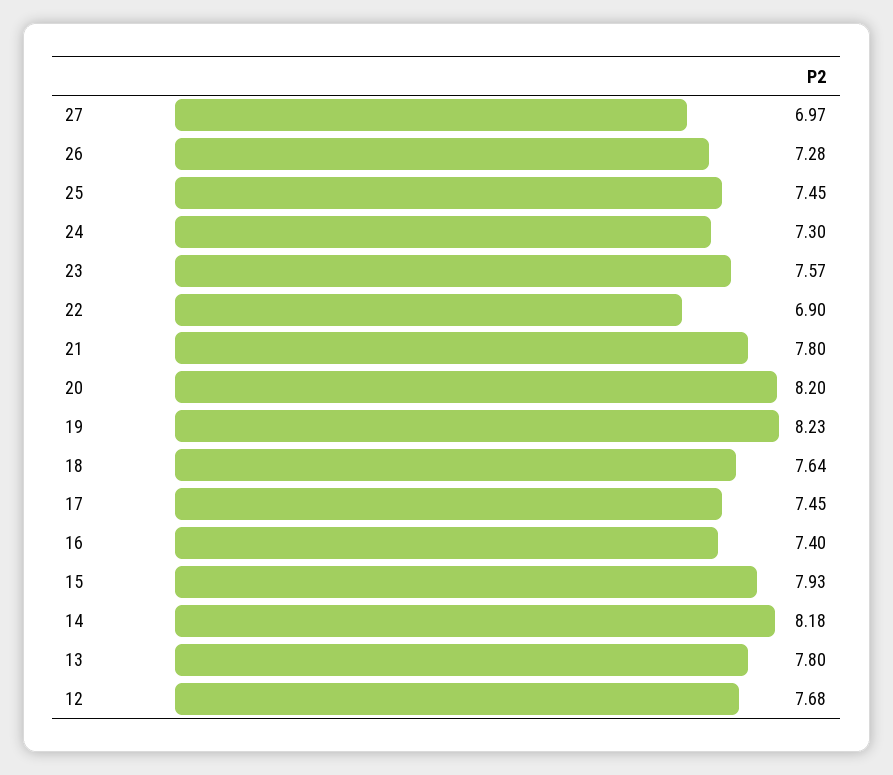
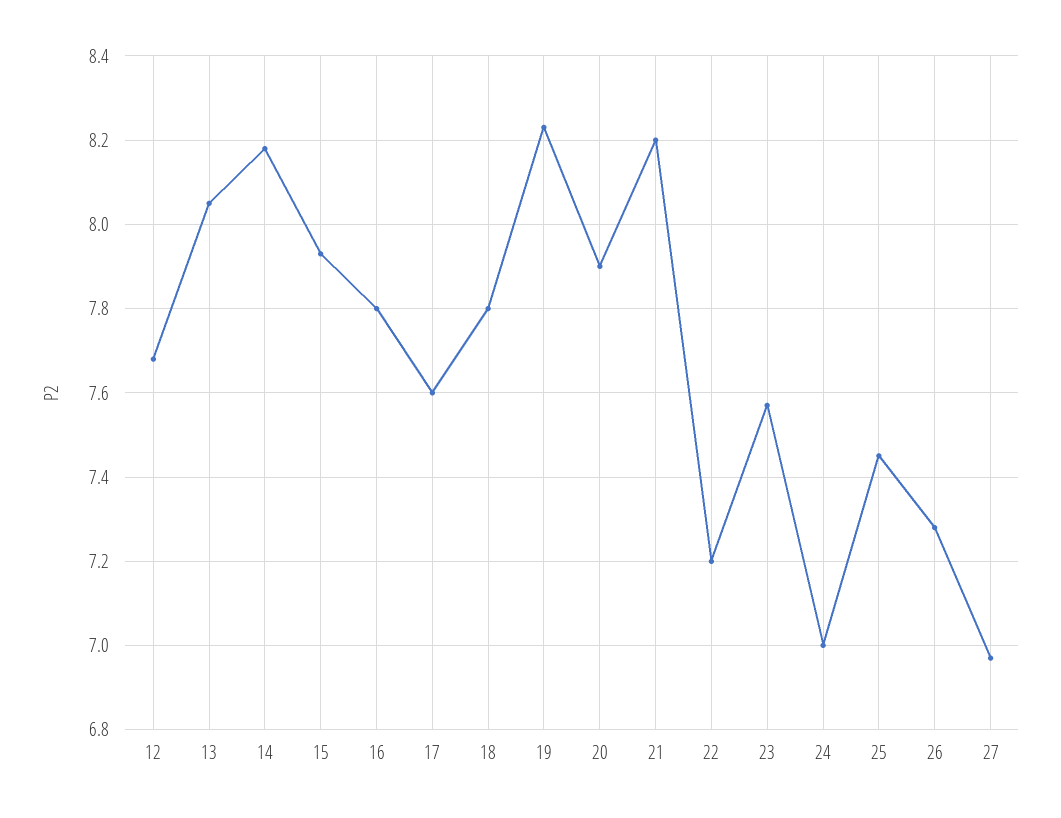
  {
    "27": 6.97,
    "26": 7.28,
    "25": 7.45,
-   "24": 7.3,
+   "24": 7,
    "23": 7.57,
-   "22": 6.9,
+   "22": 7.2,
-   "21": 7.8,
+   "21": 8.2,
-   "20": 8.2,
+   "20": 7.9,
    "19": 8.23,
-   "18": 7.64,
+   "18": 7.8,
-   "17": 7.45,
+   "17": 7.6,
-   "16": 7.4,
+   "16": 7.8,
    "15": 7.93,
    "14": 8.18,
-   "13": 7.8,
+   "13": 8.05,
    "12": 7.68
  }

